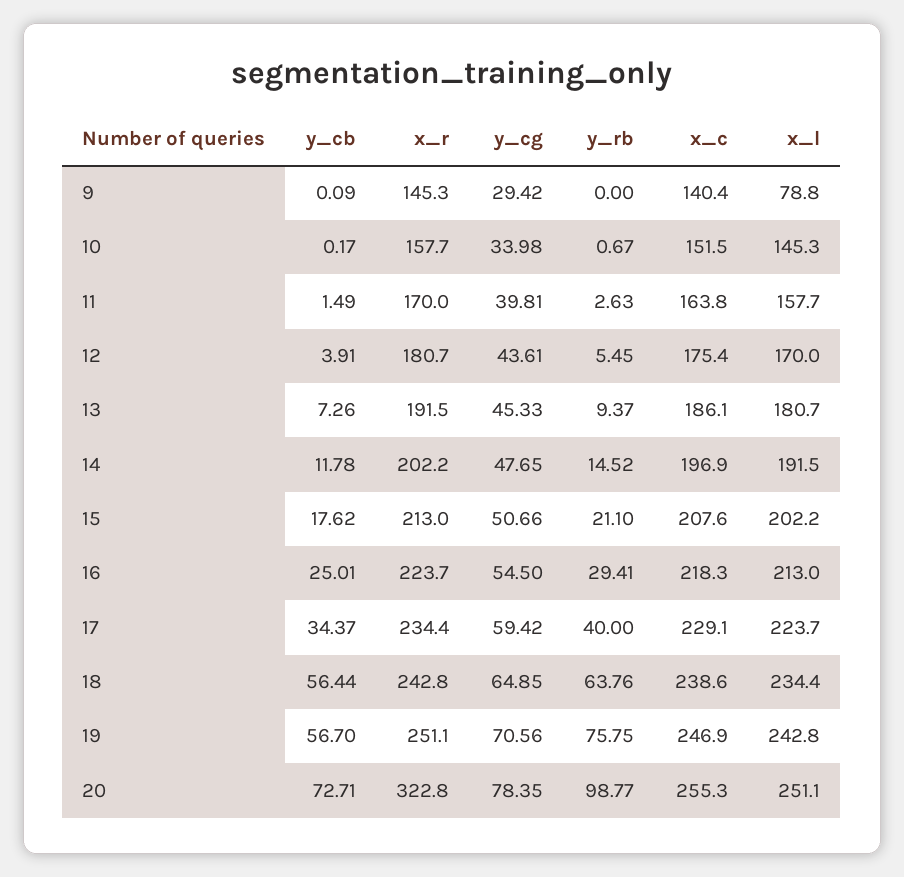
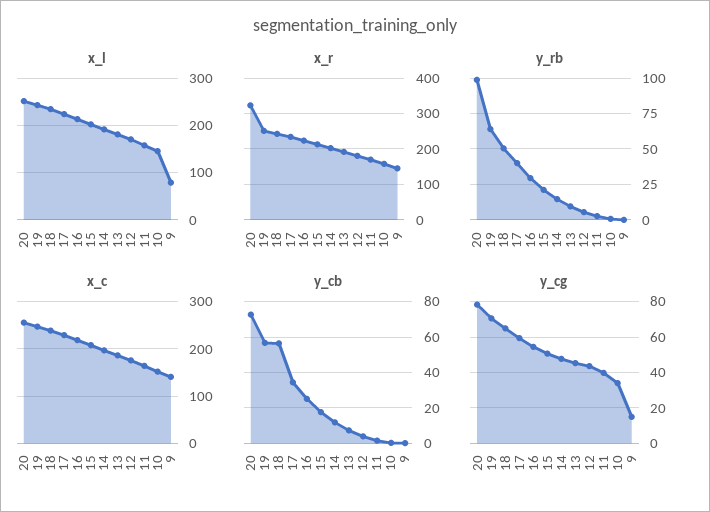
  {
    "y_cb": {
      "9": 0.09,
      "10": 0.17,
      "11": 1.49,
      "12": 3.91,
      "13": 7.26,
      "14": 11.78,
      "15": 17.62,
      "16": 25.01,
      "17": 34.37,
      "18": 56.44,
      "19": 56.7,
      "20": 72.71
    },
    "x_r": {
      "9": 145.3,
      "10": 157.7,
      "11": 170,
      "12": 180.7,
      "13": 191.5,
      "14": 202.2,
      "15": 213,
      "16": 223.7,
      "17": 234.4,
      "18": 242.8,
      "19": 251.1,
      "20": 322.8
    },
    "y_cg": {
-     "9": 29.42,
+     "9": 15,
      "10": 33.98,
      "11": 39.81,
      "12": 43.61,
      "13": 45.33,
      "14": 47.65,
      "15": 50.66,
      "16": 54.5,
      "17": 59.42,
      "18": 64.85,
      "19": 70.56,
      "20": 78.35
    },
    "y_rb": {
      "9": 0,
      "10": 0.67,
      "11": 2.63,
      "12": 5.45,
      "13": 9.37,
      "14": 14.52,
      "15": 21.1,
      "16": 29.41,
      "17": 40,
-     "18": 63.76,
+     "18": 50,
-     "19": 75.75,
+     "19": 65,
      "20": 98.77
    },
    "x_c": {
      "9": 140.4,
      "10": 151.5,
      "11": 163.8,
      "12": 175.4,
      "13": 186.1,
      "14": 196.9,
      "15": 207.6,
      "16": 218.3,
      "17": 229.1,
      "18": 238.6,
      "19": 246.9,
      "20": 255.3
    },
    "x_l": {
      "9": 78.8,
      "10": 145.3,
      "11": 157.7,
      "12": 170,
      "13": 180.7,
      "14": 191.5,
      "15": 202.2,
      "16": 213,
      "17": 223.7,
      "18": 234.4,
      "19": 242.8,
      "20": 251.1
    }
  }

